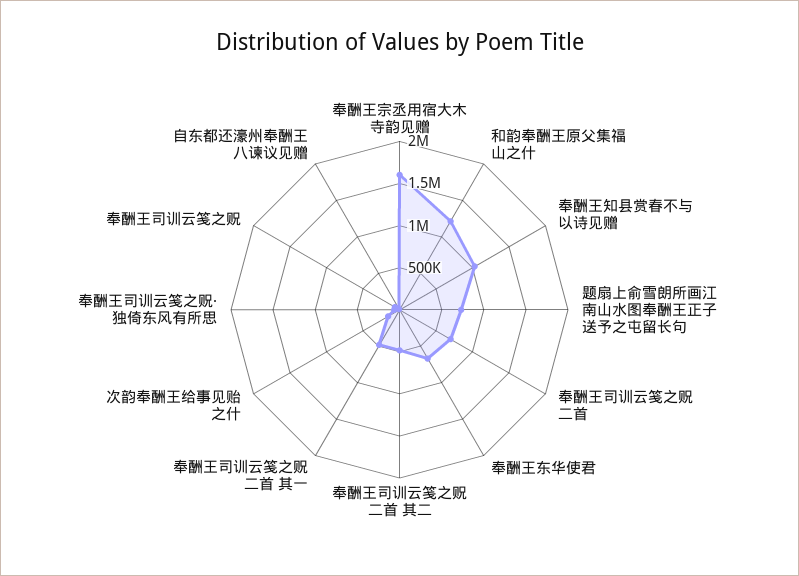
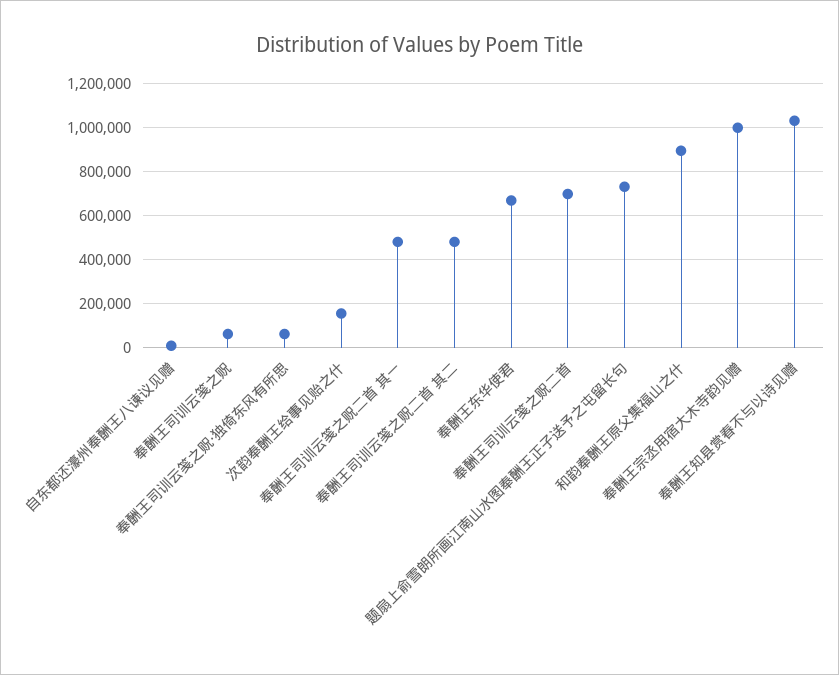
  {
-   "奉酬王宗丞用宿大木寺韵见赠": 1600000,
+   "奉酬王宗丞用宿大木寺韵见赠": 1000000,
-   "和韵奉酬王原父集福山之什": 1200000,
+   "和韵奉酬王原父集福山之什": 900000,
    "奉酬王知县赏春不与以诗见赠": 1050000,
    "题扇上俞雪朗所画江南山水图奉酬王正子送予之屯留长句": 750000,
    "奉酬王司训云笺之贶二首": 700000,
    "奉酬王东华使君": 650000,
    "奉酬王司训云笺之贶二首 其二": 500000,
    "奉酬王司训云笺之贶二首 其一": 500000,
    "次韵奉酬王给事见贻之什": 150000,
    "奉酬王司训云笺之贶·独倚东风有所思": 50000,
    "奉酬王司训云笺之贶": 50000,
    "自东都还濠州奉酬王八谏议见赠": 0
  }

